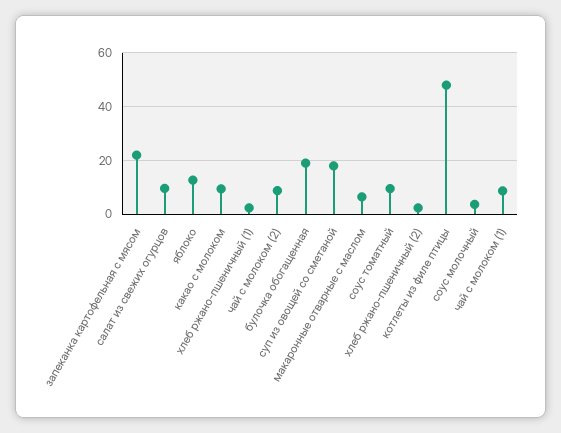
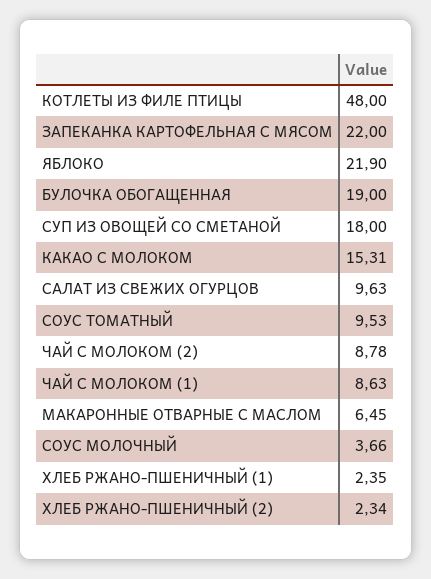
  {
    "запеканка картофельная с мясом": 22,
    "салат из свежих огурцов": 9.63,
-   "яблоко": 12.5,
+   "яблоко": 21.9,
-   "какао с молоком": 10,
+   "какао с молоком": 15.31,
    "хлеб ржано-пшеничный (1)": 2.35,
    "чай с молоком (2)": 8.78,
    "булочка обогащенная": 19,
    "суп из овощей со сметаной": 18,
    "макаронные отварные с маслом": 6.45,
    "соус томатный": 9.53,
    "хлеб ржано-пшеничный (2)": 2.34,
    "котлеты из филе птицы": 48,
    "соус молочный": 3.66,
    "чай с молоком (1)": 8.63
  }

